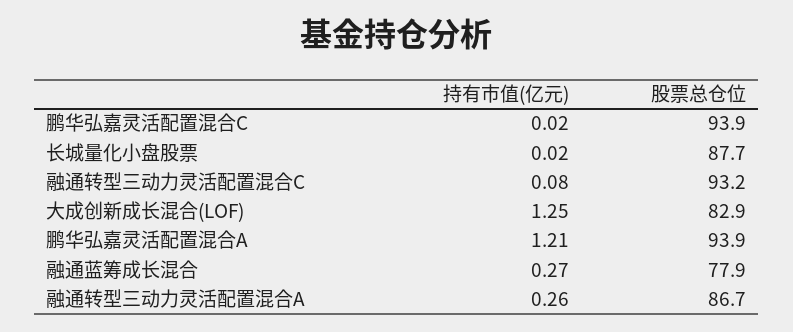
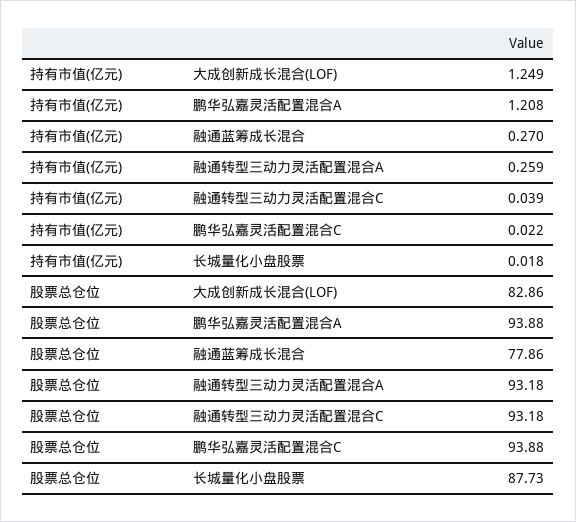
  {
    "持有市值(亿元)": {
      "鹏华弘嘉灵活配置混合C": 0.022,
      "长城量化小盘股票": 0.018,
-     "融通转型三动力灵活配置混合C": 0.08,
+     "融通转型三动力灵活配置混合C": 0.039,
      "大成创新成长混合(LOF)": 1.249,
      "鹏华弘嘉灵活配置混合A": 1.208,
      "融通蓝筹成长混合": 0.27,
      "融通转型三动力灵活配置混合A": 0.259
    },
    "股票总仓位": {
      "鹏华弘嘉灵活配置混合C": 93.88,
      "长城量化小盘股票": 87.73,
      "融通转型三动力灵活配置混合C": 93.18,
      "大成创新成长混合(LOF)": 82.86,
      "鹏华弘嘉灵活配置混合A": 93.88,
      "融通蓝筹成长混合": 77.86,
-     "融通转型三动力灵活配置混合A": 86.7
+     "融通转型三动力灵活配置混合A": 93.18
    }
  }

